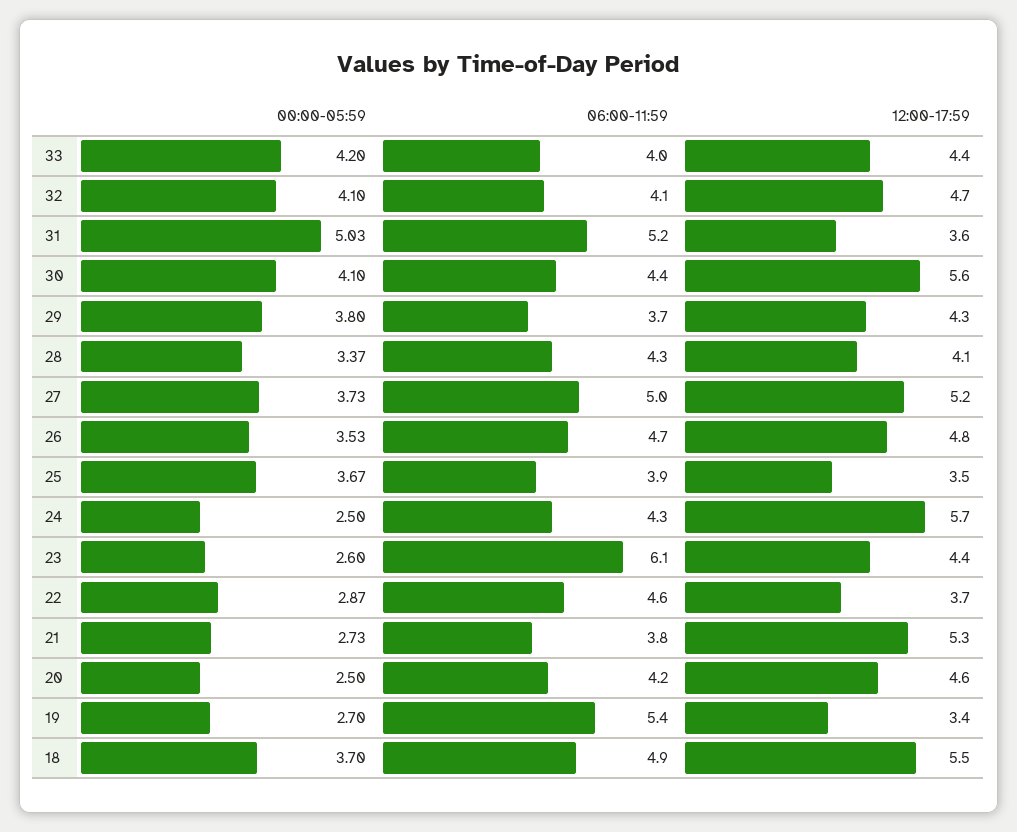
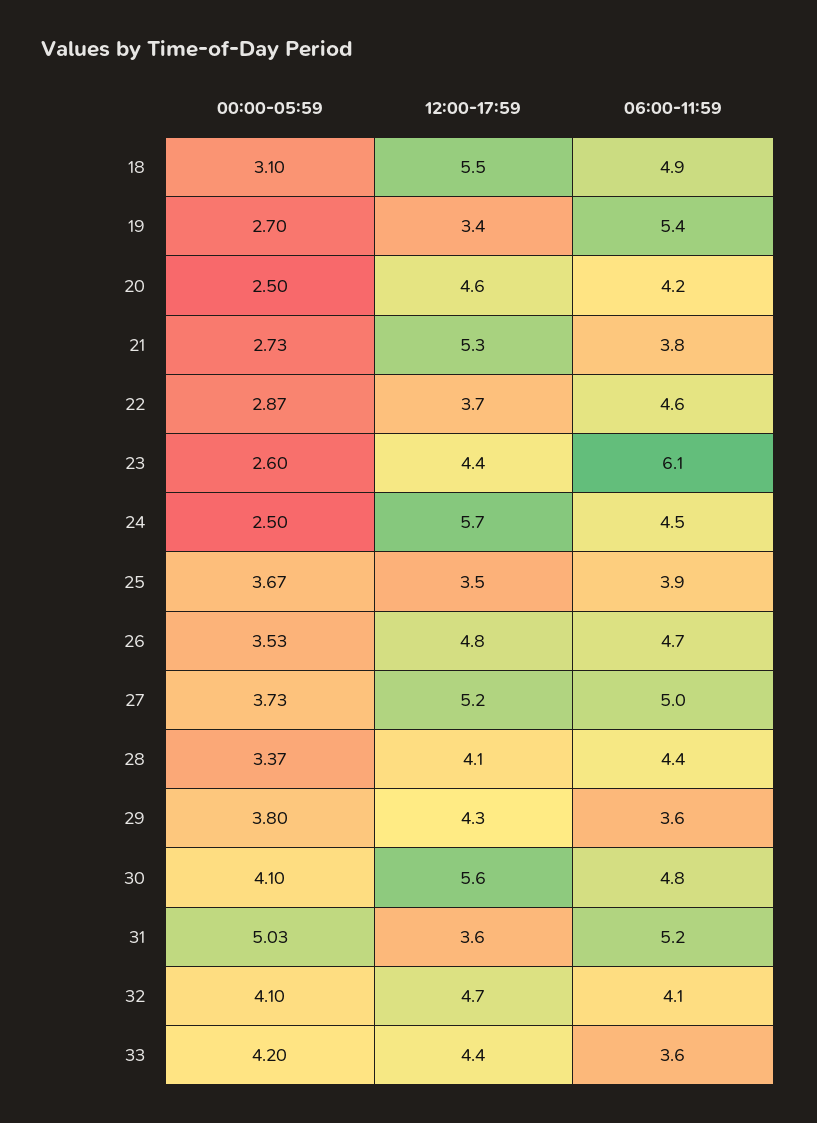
  {
    "00:00-05:59": {
      "33": 4.2,
      "32": 4.1,
      "31": 5.03,
      "30": 4.1,
      "29": 3.8,
      "28": 3.37,
      "27": 3.73,
      "26": 3.53,
      "25": 3.67,
      "24": 2.5,
      "23": 2.6,
      "22": 2.87,
      "21": 2.73,
      "20": 2.5,
      "19": 2.7,
-     "18": 3.7
+     "18": 3.1
    },
    "06:00-11:59": {
-     "33": 4,
+     "33": 3.6,
      "32": 4.1,
      "31": 5.2,
-     "30": 4.4,
+     "30": 4.8,
-     "29": 3.7,
+     "29": 3.6,
-     "28": 4.3,
+     "28": 4.4,
      "27": 5,
      "26": 4.7,
      "25": 3.9,
-     "24": 4.3,
+     "24": 4.5,
      "23": 6.1,
      "22": 4.6,
      "21": 3.8,
      "20": 4.2,
      "19": 5.4,
      "18": 4.9
    },
    "12:00-17:59": {
      "33": 4.4,
      "32": 4.7,
      "31": 3.6,
      "30": 5.6,
      "29": 4.3,
      "28": 4.1,
      "27": 5.2,
      "26": 4.8,
      "25": 3.5,
      "24": 5.7,
      "23": 4.4,
      "22": 3.7,
      "21": 5.3,
      "20": 4.6,
      "19": 3.4,
      "18": 5.5
    }
  }

